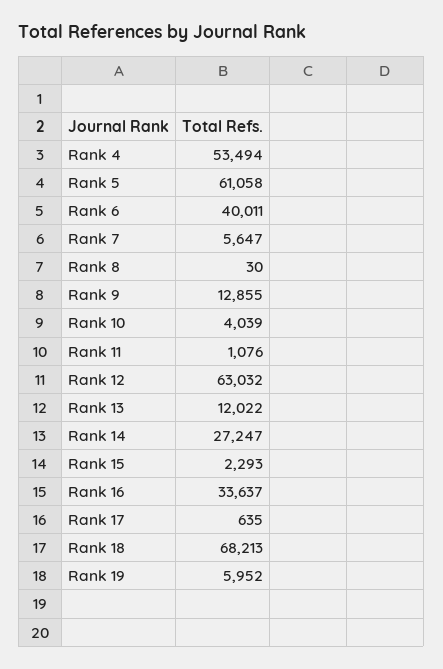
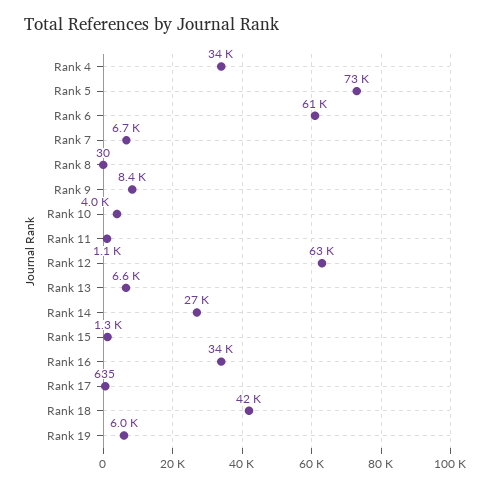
  {
-   "Rank 4": 53494,
+   "Rank 4": 34000,
-   "Rank 5": 61058,
+   "Rank 5": 73000,
-   "Rank 6": 40011,
+   "Rank 6": 61000,
-   "Rank 7": 5647,
+   "Rank 7": 6700,
    "Rank 8": 30,
-   "Rank 9": 12855,
+   "Rank 9": 8400,
    "Rank 10": 4039,
    "Rank 11": 1076,
    "Rank 12": 63032,
-   "Rank 13": 12022,
+   "Rank 13": 6600,
    "Rank 14": 27247,
-   "Rank 15": 2293,
+   "Rank 15": 1300,
    "Rank 16": 33637,
    "Rank 17": 635,
-   "Rank 18": 68213,
+   "Rank 18": 42000,
    "Rank 19": 5952
  }

